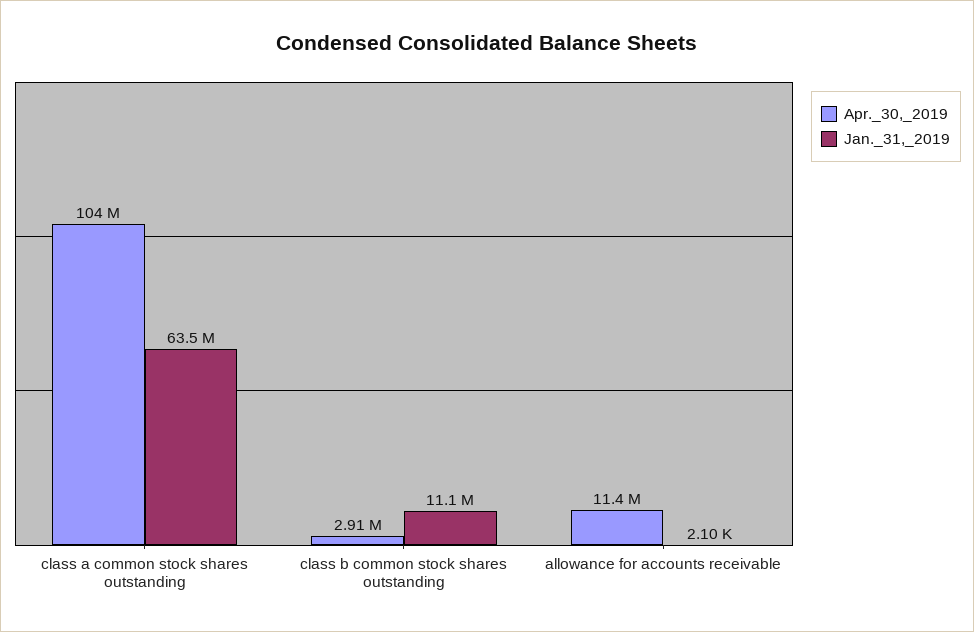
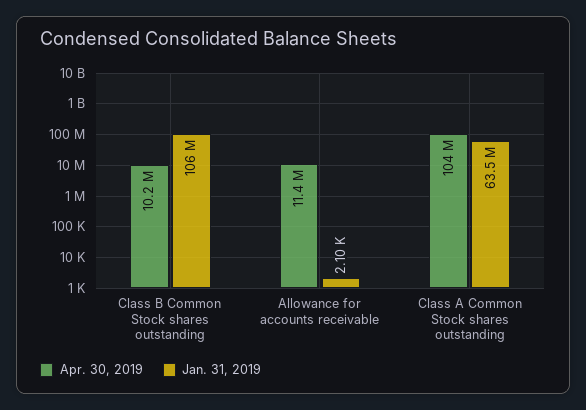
  {
    "Apr._30,_2019": {
      "class a common stock shares outstanding": 104000000,
-     "class b common stock shares outstanding": 2910000,
+     "class b common stock shares outstanding": 10200000,
      "allowance for accounts receivable": 11400000
    },
    "Jan._31,_2019": {
      "class a common stock shares outstanding": 63500000,
-     "class b common stock shares outstanding": 11100000,
+     "class b common stock shares outstanding": 106000000,
      "allowance for accounts receivable": 2100
    }
  }

